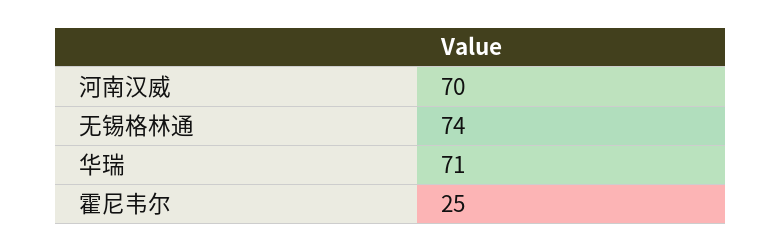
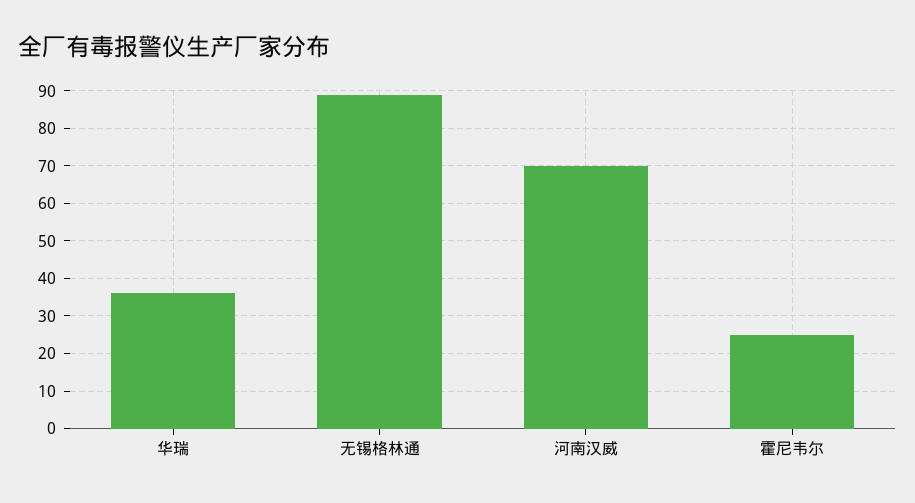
  {
    "河南汉威": 70,
-   "无锡格林通": 74,
+   "无锡格林通": 90,
-   "华瑞": 71,
+   "华瑞": 35,
    "霍尼韦尔": 25
  }

